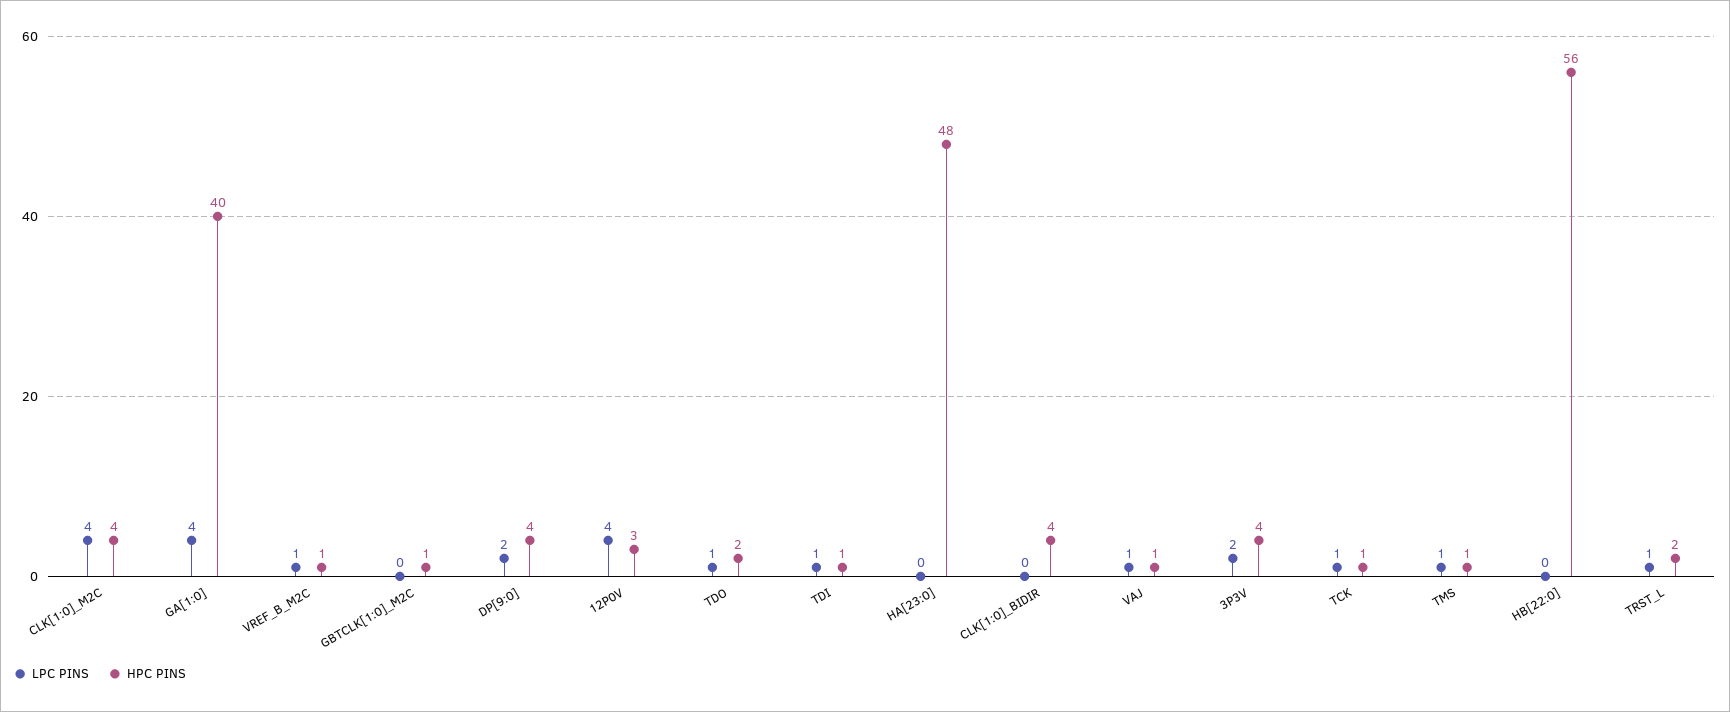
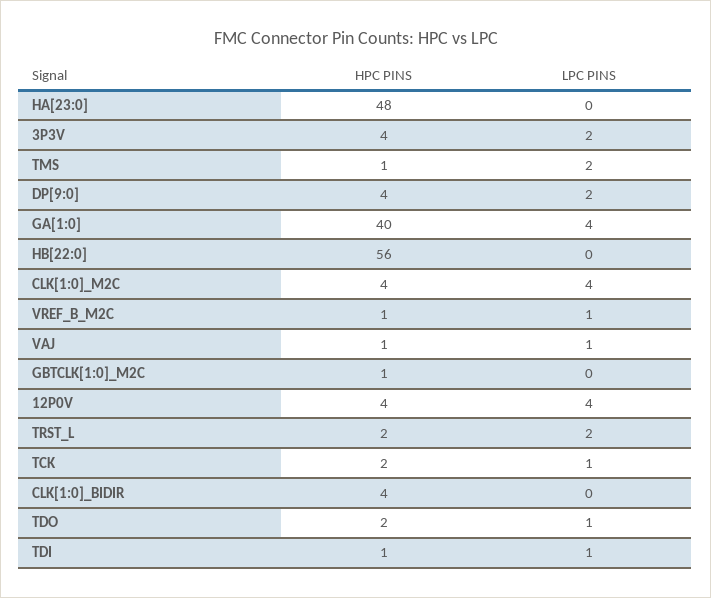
  {
    "LPC PINS": {
      "CLK[1:0]_M2C": 4,
      "GA[1:0]": 4,
      "VREF_B_M2C": 1,
      "GBTCLK[1:0]_M2C": 0,
      "DP[9:0]": 2,
      "12P0V": 4,
      "TDO": 1,
      "TDI": 1,
      "HA[23:0]": 0,
      "CLK[1:0]_BIDIR": 0,
      "VAJ": 1,
      "3P3V": 2,
      "TCK": 1,
-     "TMS": 1,
+     "TMS": 2,
      "HB[22:0]": 0,
-     "TRST_L": 1
+     "TRST_L": 2
    },
    "HPC PINS": {
      "CLK[1:0]_M2C": 4,
      "GA[1:0]": 40,
      "VREF_B_M2C": 1,
      "GBTCLK[1:0]_M2C": 1,
      "DP[9:0]": 4,
-     "12P0V": 3,
+     "12P0V": 4,
      "TDO": 2,
      "TDI": 1,
      "HA[23:0]": 48,
      "CLK[1:0]_BIDIR": 4,
      "VAJ": 1,
      "3P3V": 4,
-     "TCK": 1,
+     "TCK": 2,
      "TMS": 1,
      "HB[22:0]": 56,
      "TRST_L": 2
    }
  }

